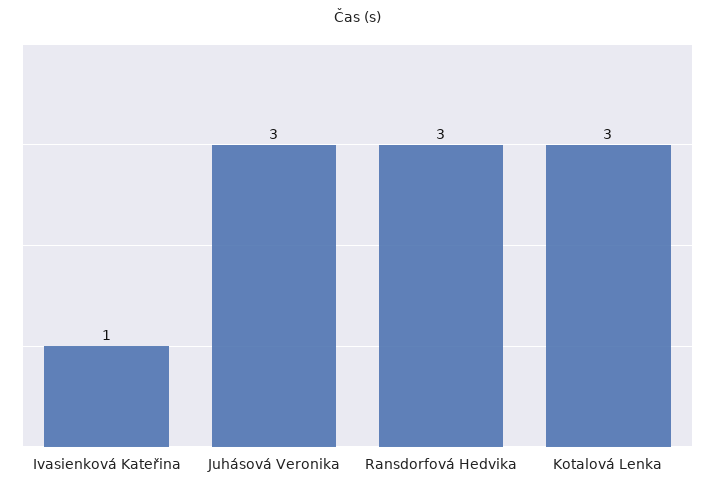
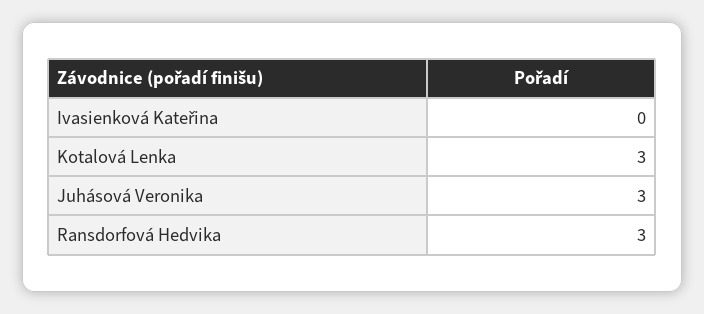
  {
-   "Ivasienková Kateřina": 1,
+   "Ivasienková Kateřina": 0,
    "Juhásová Veronika": 3,
    "Ransdorfová Hedvika": 3,
    "Kotalová Lenka": 3
  }

